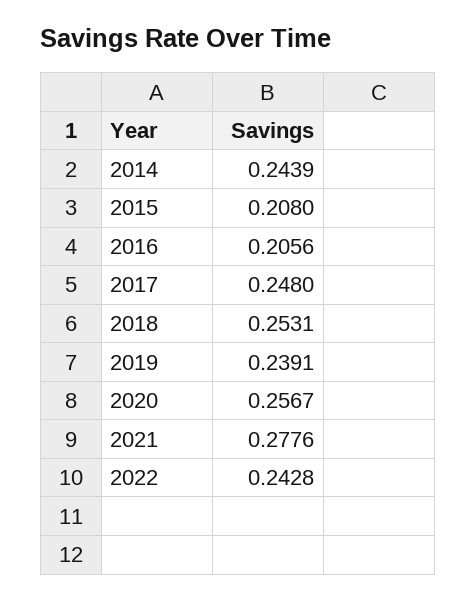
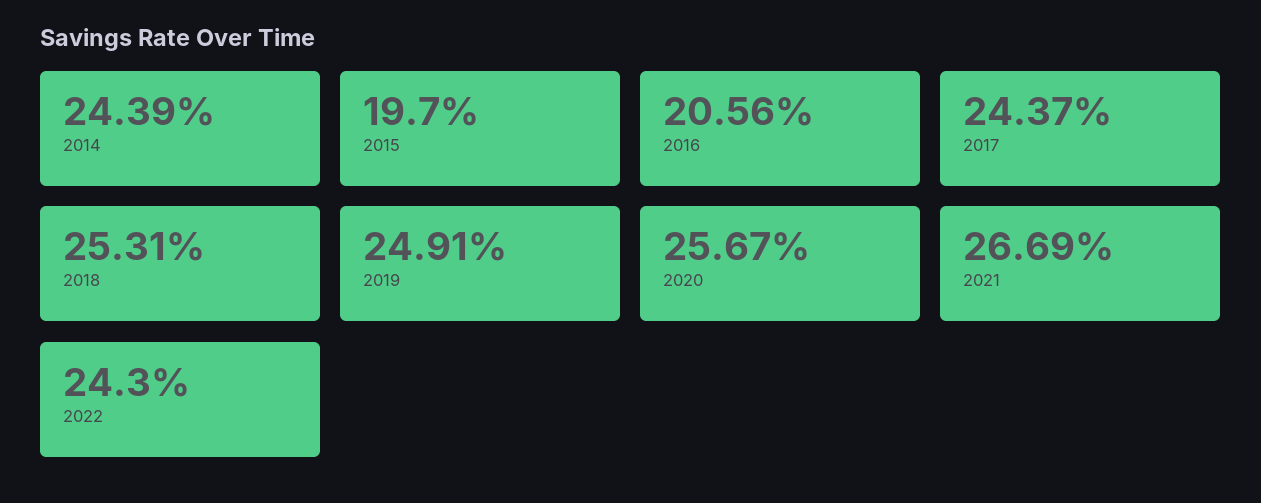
  {
    "2014": 0.2439,
-   "2015": 0.208,
+   "2015": 0.197,
    "2016": 0.2056,
-   "2017": 0.248,
+   "2017": 0.2437,
    "2018": 0.2531,
-   "2019": 0.2391,
+   "2019": 0.2491,
    "2020": 0.2567,
-   "2021": 0.2776,
+   "2021": 0.2669,
-   "2022": 0.2428
+   "2022": 0.243
  }

